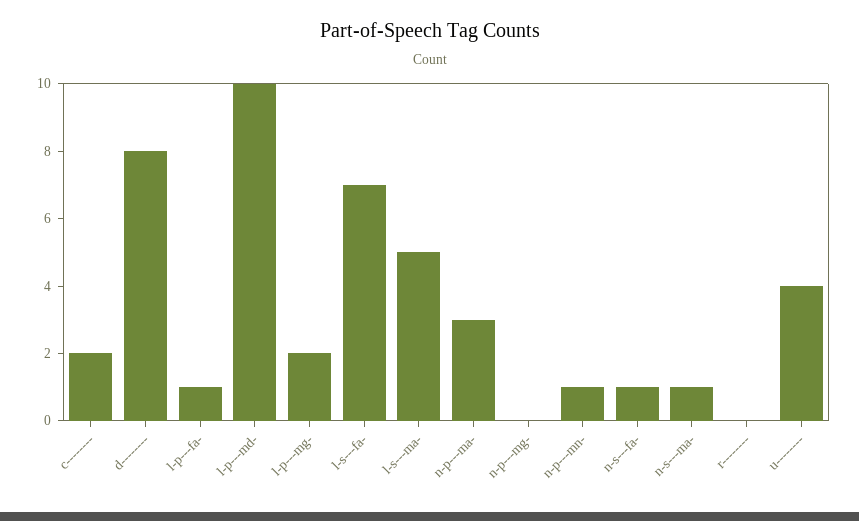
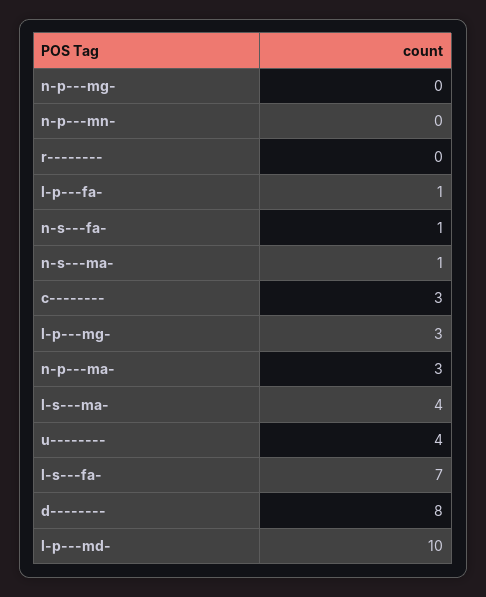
  {
-   "c--------": 2,
+   "c--------": 3,
    "d--------": 8,
    "l-p---fa-": 1,
    "l-p---md-": 10,
-   "l-p---mg-": 2,
+   "l-p---mg-": 3,
    "l-s---fa-": 7,
-   "l-s---ma-": 5,
+   "l-s---ma-": 4,
    "n-p---ma-": 3,
    "n-p---mg-": 0,
-   "n-p---mn-": 1,
+   "n-p---mn-": 0,
    "n-s---fa-": 1,
    "n-s---ma-": 1,
    "r--------": 0,
    "u--------": 4
  }

